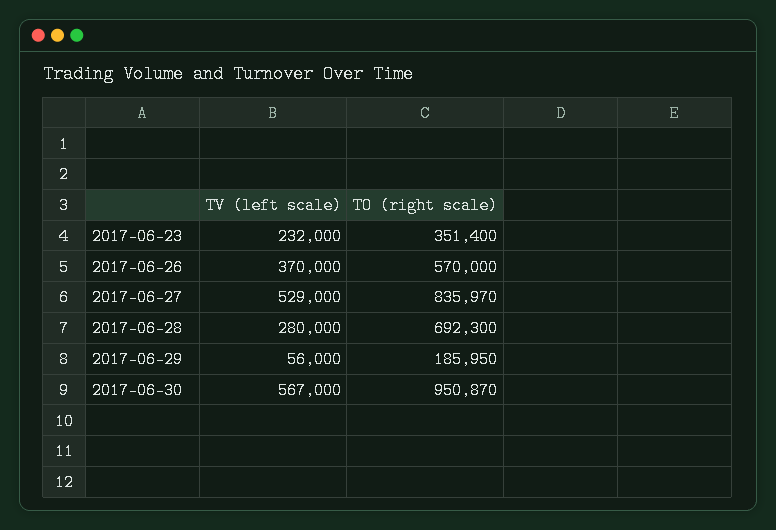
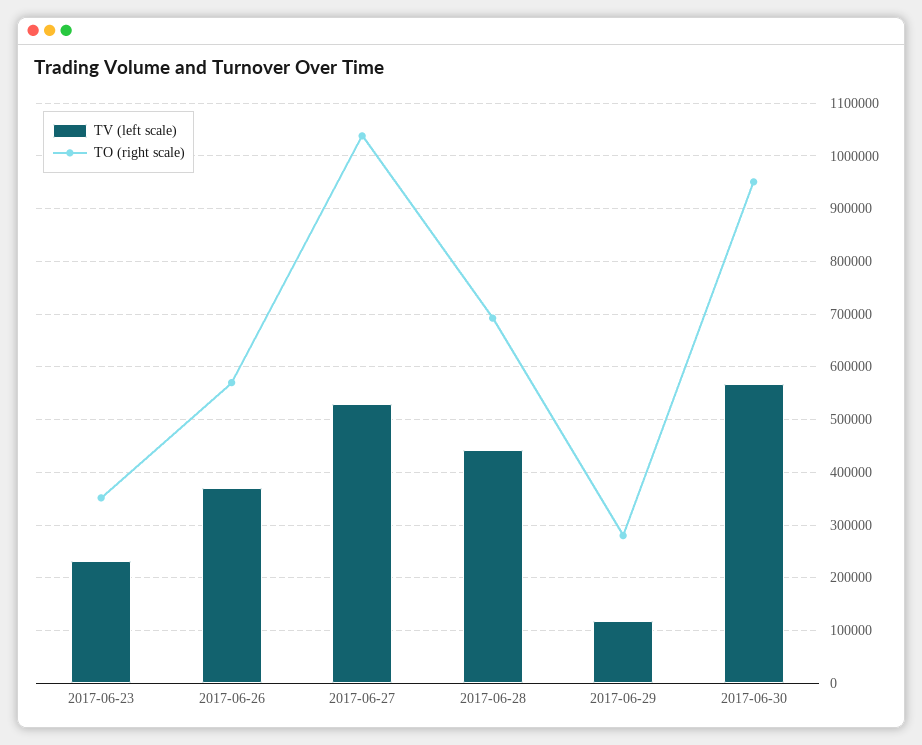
  {
    "TV (left scale)": {
      "2017-06-23": 232000,
      "2017-06-26": 370000,
      "2017-06-27": 529000,
-     "2017-06-28": 280000,
+     "2017-06-28": 440000,
-     "2017-06-29": 56000,
+     "2017-06-29": 120000,
      "2017-06-30": 567000
    },
    "TO (right scale)": {
      "2017-06-23": 351400,
      "2017-06-26": 570000,
-     "2017-06-27": 835970,
+     "2017-06-27": 1040000,
      "2017-06-28": 692300,
-     "2017-06-29": 185950,
+     "2017-06-29": 280000,
      "2017-06-30": 950870
    }
  }

